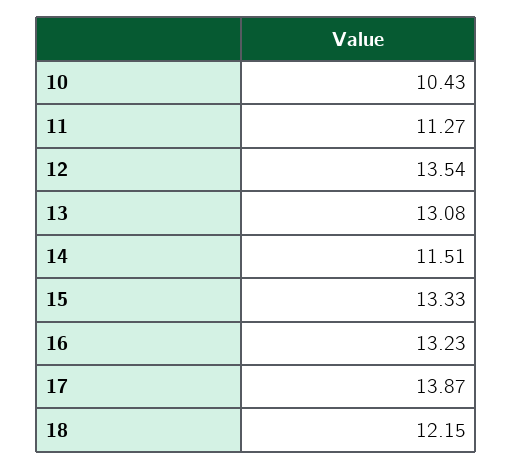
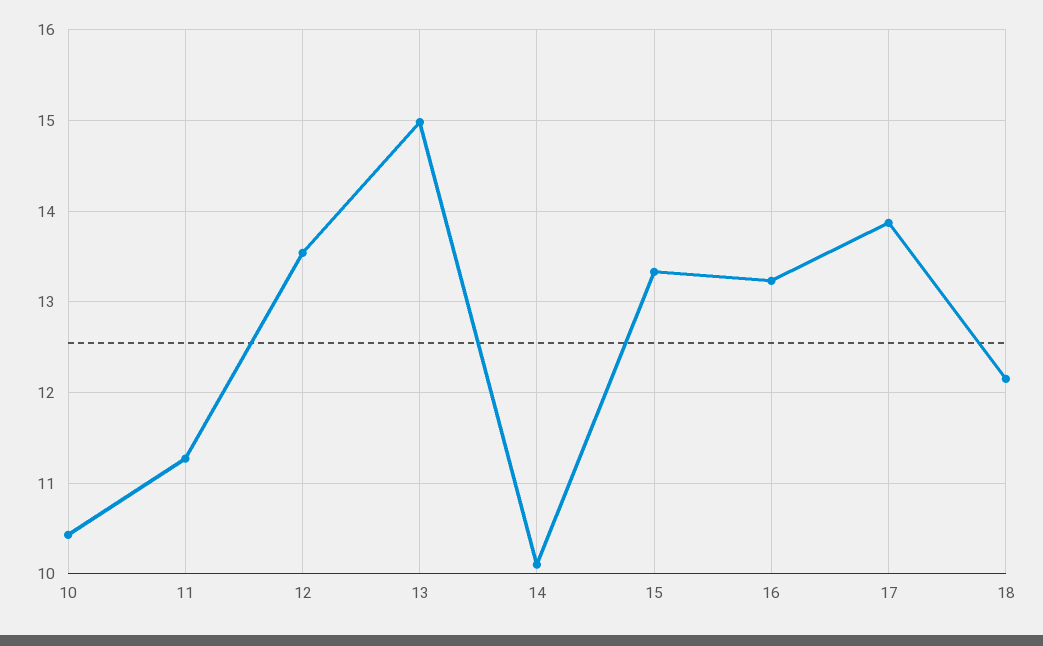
  {
    "10": 10.43,
    "11": 11.27,
    "12": 13.54,
-   "13": 13.08,
+   "13": 15,
-   "14": 11.51,
+   "14": 10.1,
    "15": 13.33,
    "16": 13.23,
    "17": 13.87,
    "18": 12.15
  }

